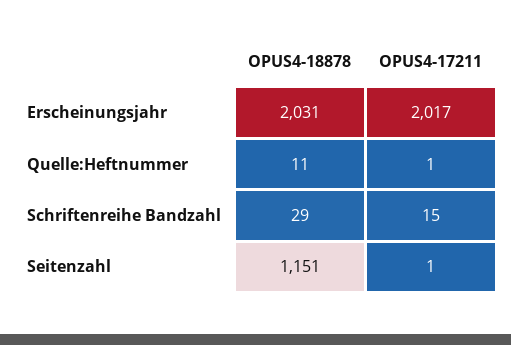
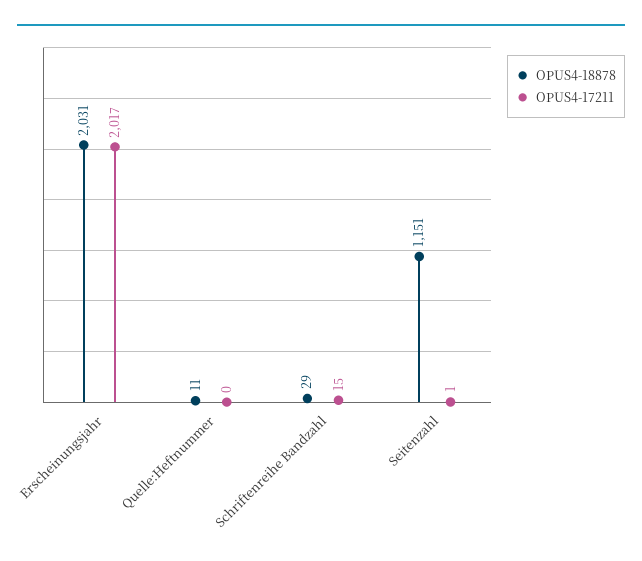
  {
    "OPUS4-18878": {
      "Erscheinungsjahr": 2031,
      "Quelle:Heftnummer": 11,
      "Schriftenreihe Bandzahl": 29,
      "Seitenzahl": 1151
    },
    "OPUS4-17211": {
      "Erscheinungsjahr": 2017,
-     "Quelle:Heftnummer": 1,
+     "Quelle:Heftnummer": 0,
      "Schriftenreihe Bandzahl": 15,
      "Seitenzahl": 1
    }
  }

